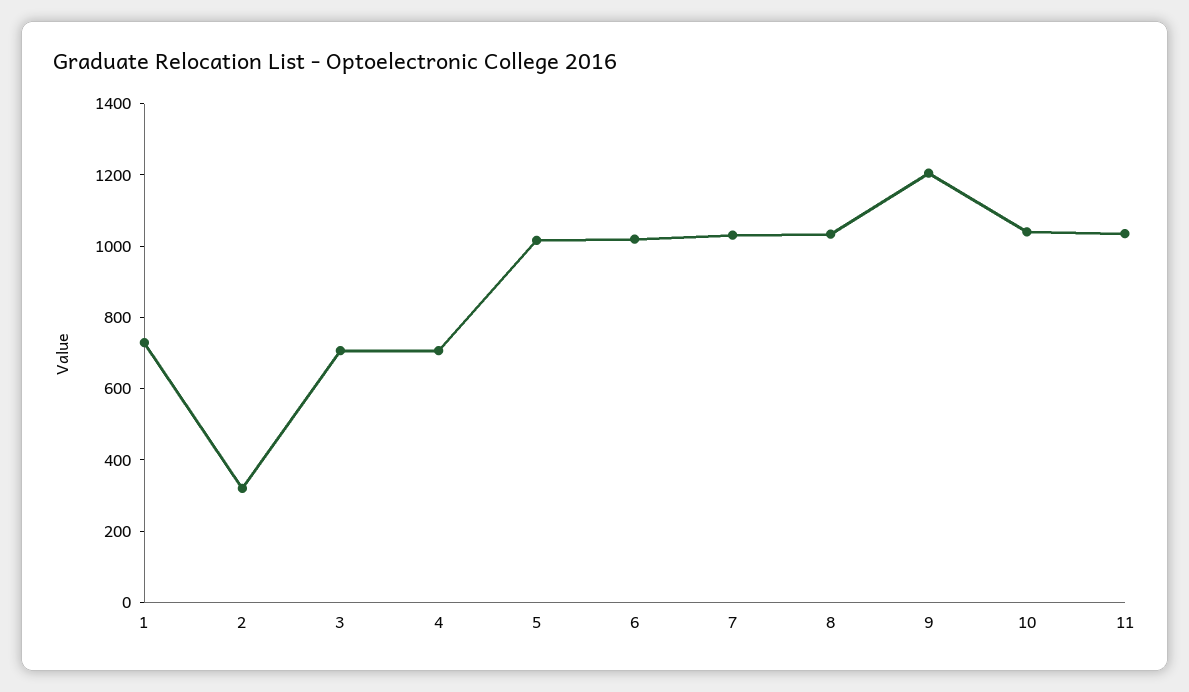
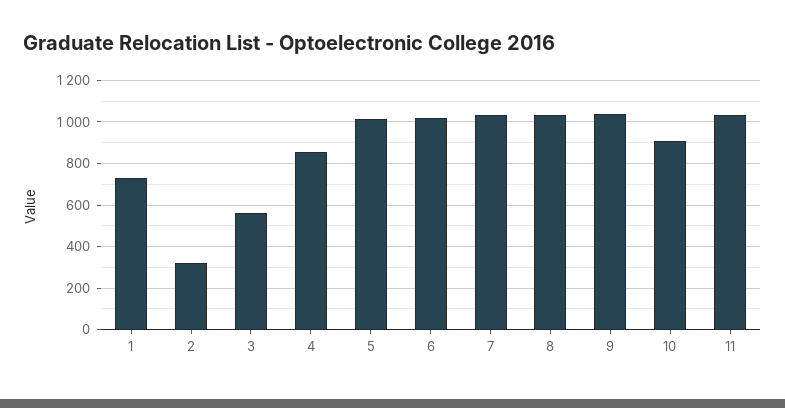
  {
    "1": 750,
    "2": 300,
-   "3": 700,
+   "3": 550,
-   "4": 700,
+   "4": 850,
    "5": 1000,
    "6": 1000,
    "7": 1050,
    "8": 1050,
-   "9": 1200,
+   "9": 1050,
-   "10": 1050,
+   "10": 900,
    "11": 1050
  }

